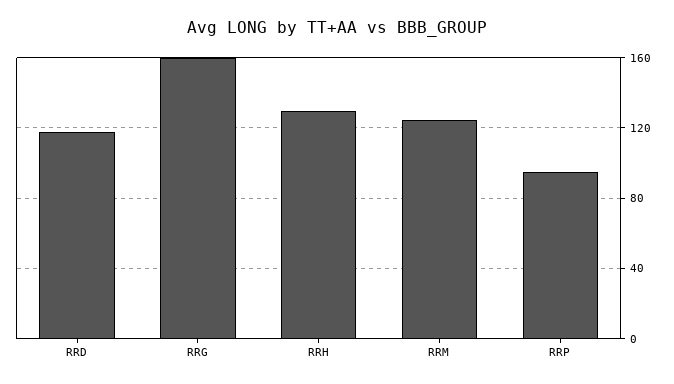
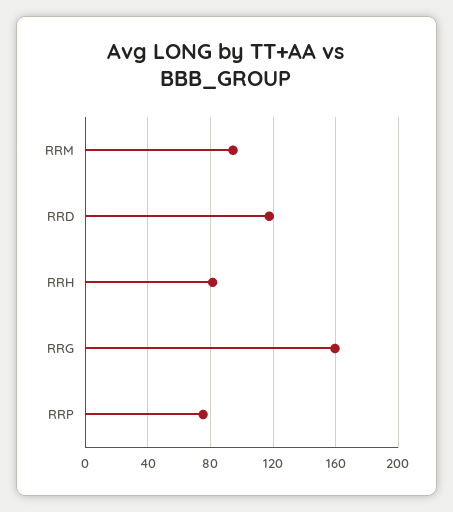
  {
    "RRD": 120,
    "RRG": 160,
-   "RRH": 130,
+   "RRH": 80,
-   "RRM": 125,
+   "RRM": 95,
-   "RRP": 95
+   "RRP": 75
  }

